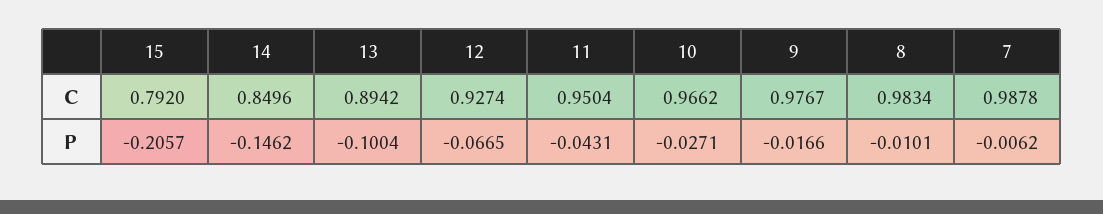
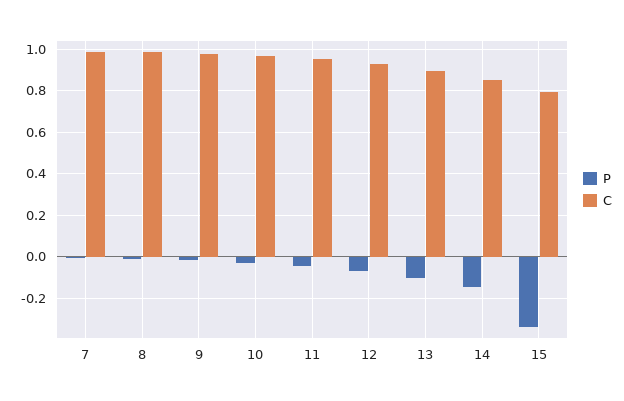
  {
    "C": {
      "15": 0.792,
      "14": 0.8496,
      "13": 0.8942,
      "12": 0.9274,
      "11": 0.9504,
      "10": 0.9662,
      "9": 0.9767,
      "8": 0.9834,
      "7": 0.9878
    },
    "P": {
-     "15": -0.2057,
+     "15": -0.35,
      "14": -0.1462,
      "13": -0.1004,
      "12": -0.0665,
      "11": -0.0431,
      "10": -0.0271,
      "9": -0.0166,
      "8": -0.0101,
      "7": -0.0062
    }
  }

